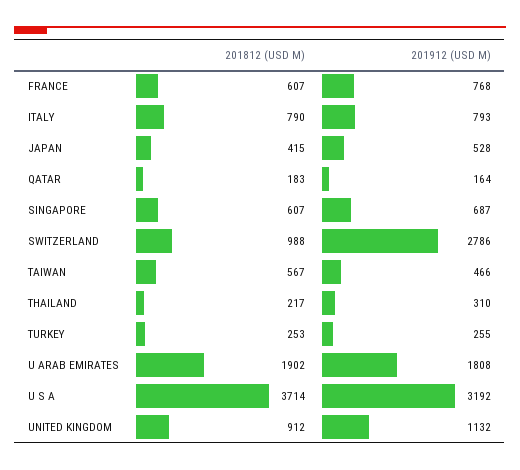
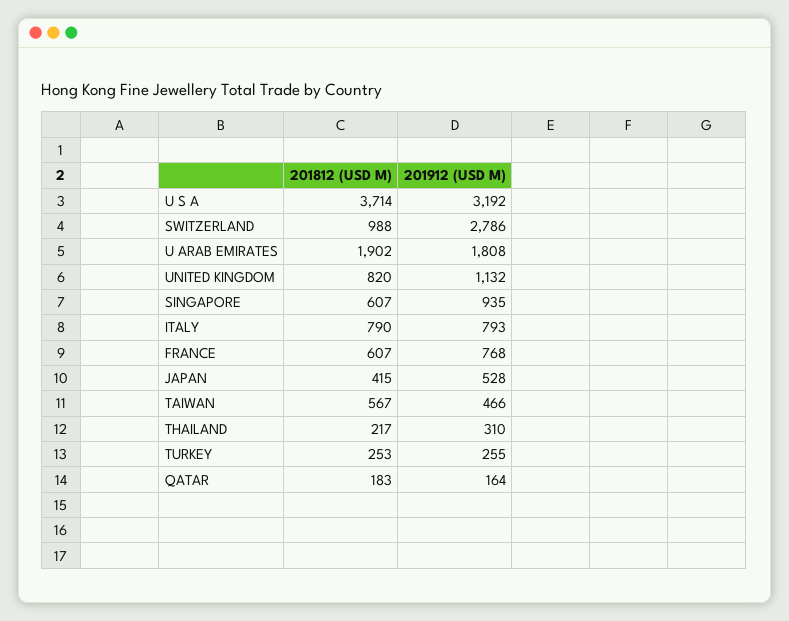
  {
    "201812 (USD M)": {
      "FRANCE": 607,
      "ITALY": 790,
      "JAPAN": 415,
      "QATAR": 183,
      "SINGAPORE": 607,
      "SWITZERLAND": 988,
      "TAIWAN": 567,
      "THAILAND": 217,
      "TURKEY": 253,
      "U ARAB EMIRATES": 1902,
      "U S A": 3714,
-     "UNITED KINGDOM": 912
+     "UNITED KINGDOM": 820
    },
    "201912 (USD M)": {
      "FRANCE": 768,
      "ITALY": 793,
      "JAPAN": 528,
      "QATAR": 164,
-     "SINGAPORE": 687,
+     "SINGAPORE": 935,
      "SWITZERLAND": 2786,
      "TAIWAN": 466,
      "THAILAND": 310,
      "TURKEY": 255,
      "U ARAB EMIRATES": 1808,
      "U S A": 3192,
      "UNITED KINGDOM": 1132
    }
  }

